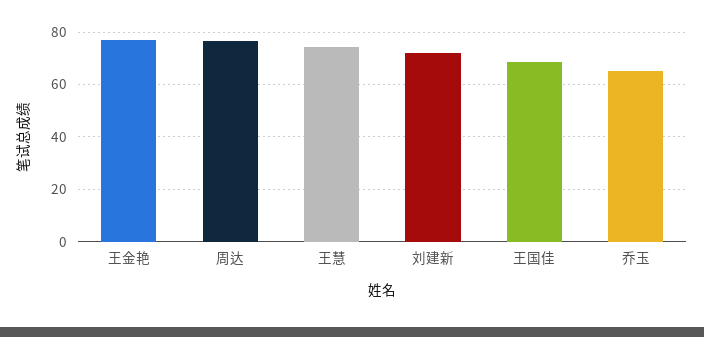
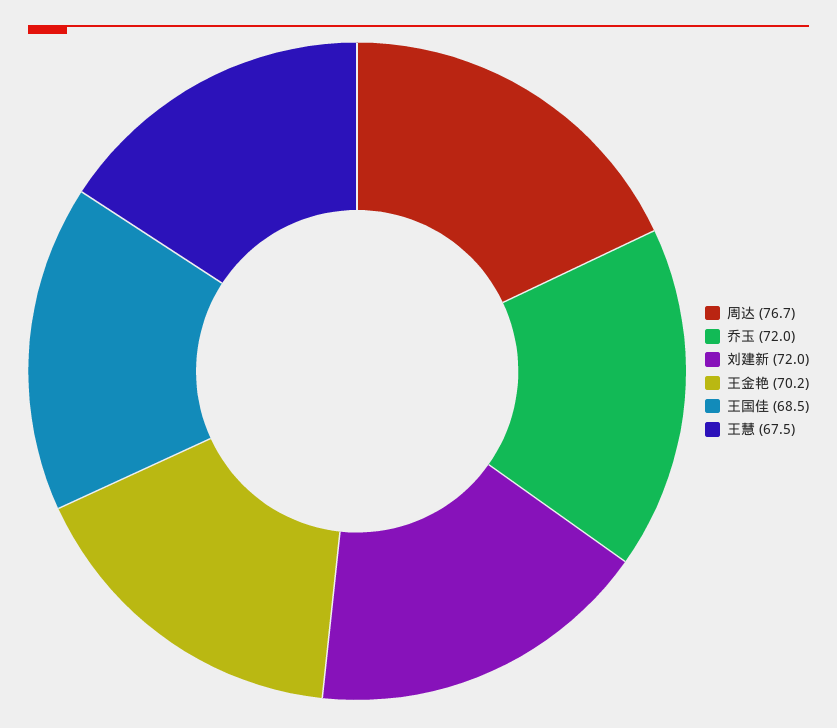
  {
-   "王金艳": 77.5,
+   "王金艳": 70.2,
    "周达": 76.7,
-   "王慧": 75,
+   "王慧": 67.5,
    "刘建新": 72,
    "王国佳": 68.5,
-   "乔玉": 65
+   "乔玉": 72
  }

